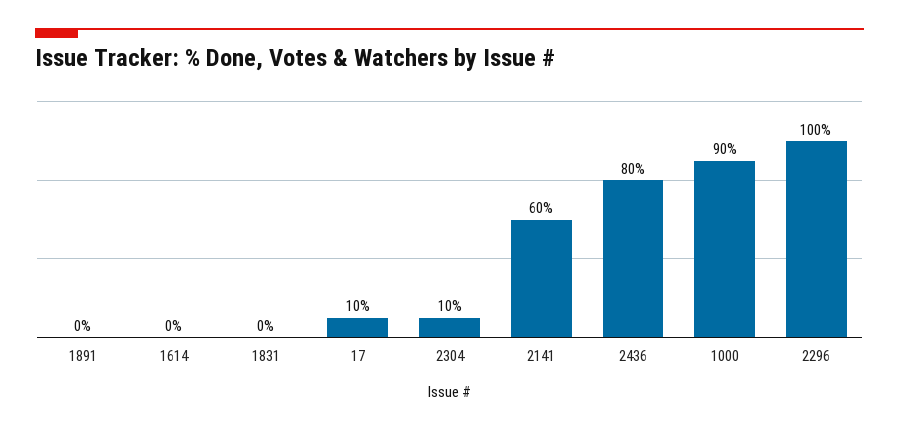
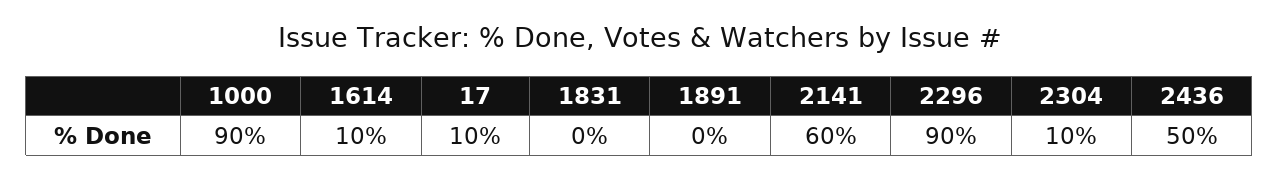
  {
    "1891": 0,
-   "1614": 0,
+   "1614": 10,
    "1831": 0,
    "17": 10,
    "2304": 10,
    "2141": 60,
-   "2436": 80,
+   "2436": 50,
    "1000": 90,
-   "2296": 100
+   "2296": 90
  }

